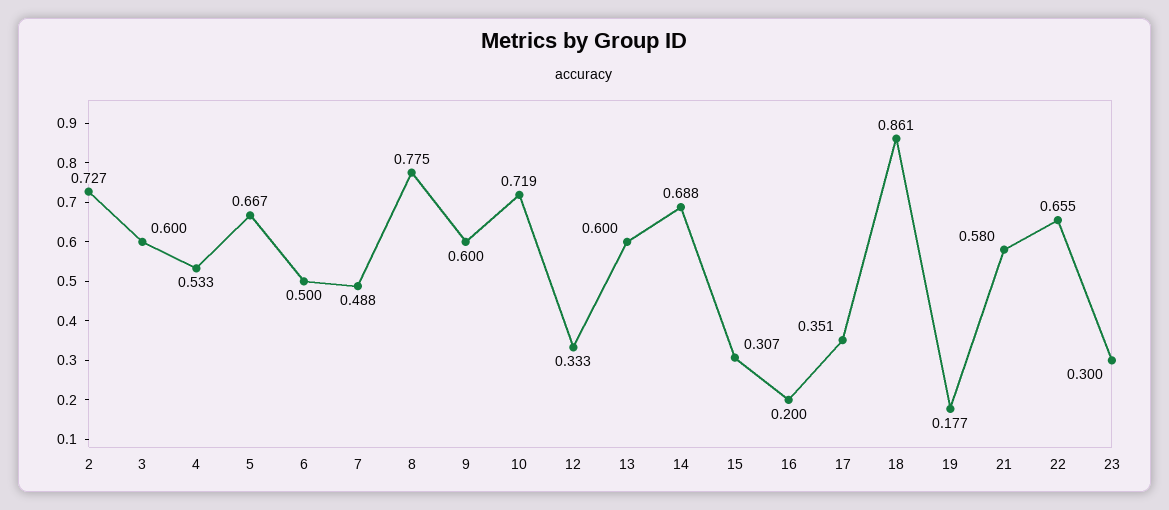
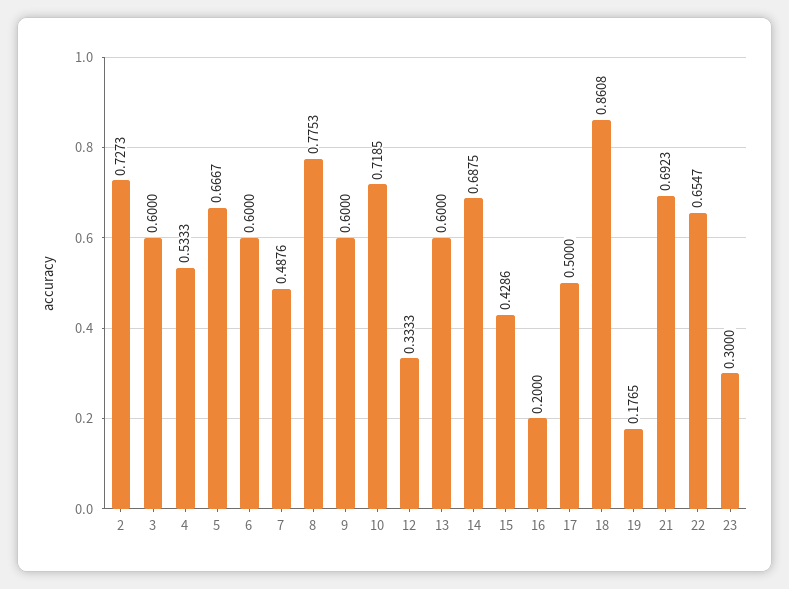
  {
    "2": 0.7273,
    "3": 0.6,
    "4": 0.5333,
    "5": 0.6667,
-   "6": 0.5,
+   "6": 0.6,
    "7": 0.4876,
    "8": 0.7753,
    "9": 0.6,
    "10": 0.7185,
    "12": 0.3333,
    "13": 0.6,
    "14": 0.6875,
-   "15": 0.307,
+   "15": 0.4286,
    "16": 0.2,
-   "17": 0.351,
+   "17": 0.5,
    "18": 0.8608,
    "19": 0.1765,
-   "21": 0.58,
+   "21": 0.6923,
    "22": 0.6547,
    "23": 0.3
  }

